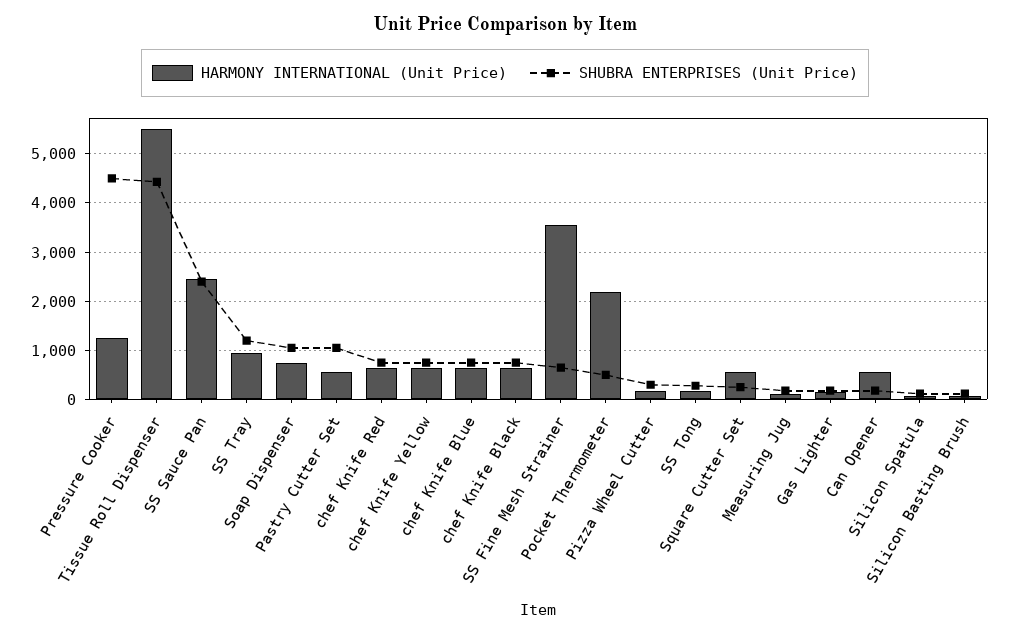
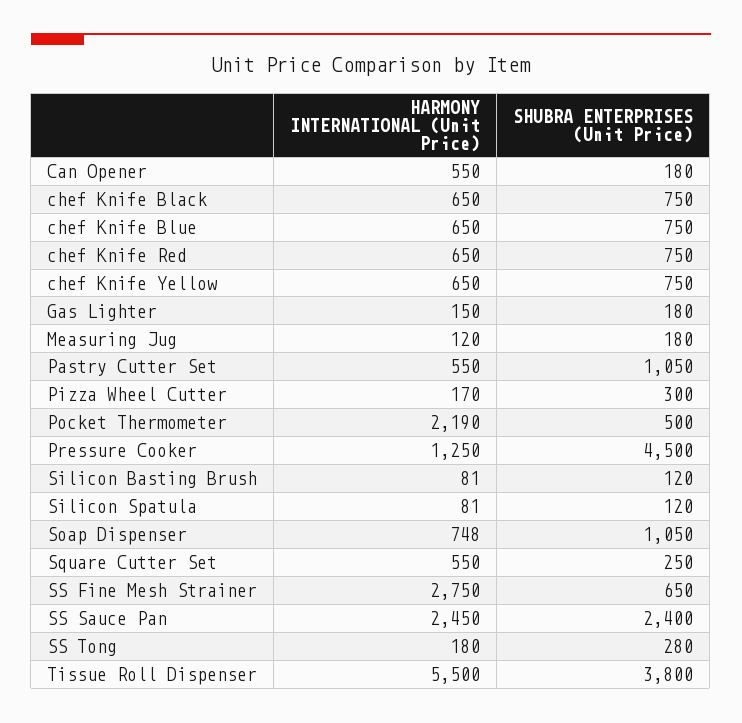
  {
    "HARMONY INTERNATIONAL (Unit Price)": {
      "Pressure Cooker": 1250,
      "Tissue Roll Dispenser": 5500,
      "SS Sauce Pan": 2450,
-     "SS Tray": 1000,
      "Soap Dispenser": 748,
      "Pastry Cutter Set": 550,
      "chef Knife Red": 650,
      "chef Knife Yellow": 650,
      "chef Knife Blue": 650,
      "chef Knife Black": 650,
-     "SS Fine Mesh Strainer": 3600,
+     "SS Fine Mesh Strainer": 2750,
      "Pocket Thermometer": 2190,
      "Pizza Wheel Cutter": 170,
      "SS Tong": 180,
      "Square Cutter Set": 550,
      "Measuring Jug": 120,
      "Gas Lighter": 150,
      "Can Opener": 550,
      "Silicon Spatula": 81,
      "Silicon Basting Brush": 81
    },
    "SHUBRA ENTERPRISES (Unit Price)": {
      "Pressure Cooker": 4500,
-     "Tissue Roll Dispenser": 4400,
+     "Tissue Roll Dispenser": 3800,
      "SS Sauce Pan": 2400,
-     "SS Tray": 1200,
      "Soap Dispenser": 1050,
      "Pastry Cutter Set": 1050,
      "chef Knife Red": 750,
      "chef Knife Yellow": 750,
      "chef Knife Blue": 750,
      "chef Knife Black": 750,
      "SS Fine Mesh Strainer": 650,
      "Pocket Thermometer": 500,
      "Pizza Wheel Cutter": 300,
      "SS Tong": 280,
      "Square Cutter Set": 250,
      "Measuring Jug": 180,
      "Gas Lighter": 180,
      "Can Opener": 180,
      "Silicon Spatula": 120,
      "Silicon Basting Brush": 120
    }
  }

